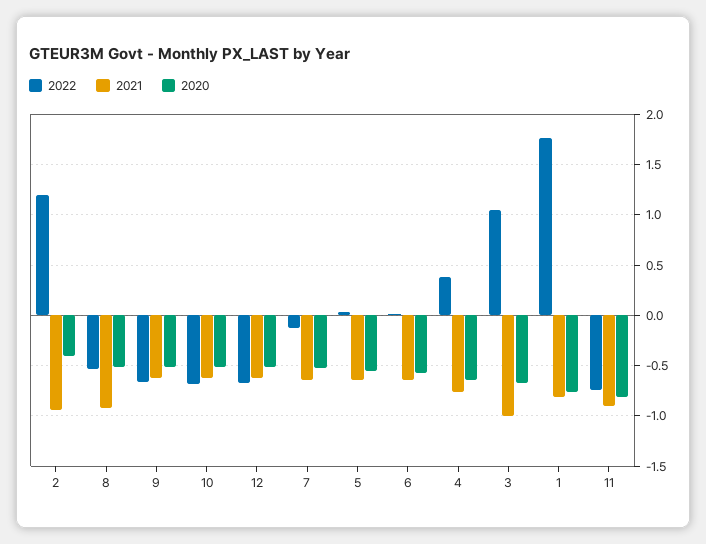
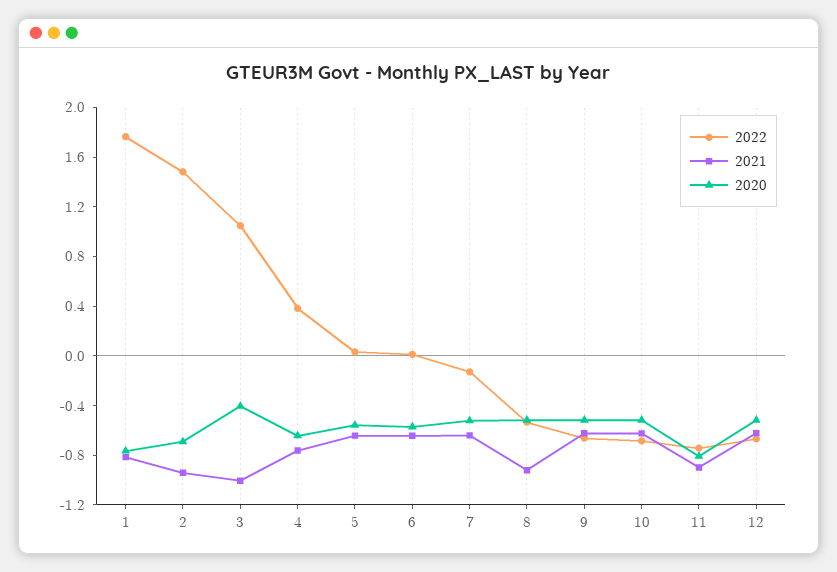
  {
    "2022": {
-     "2": 1.2,
+     "2": 1.5,
      "8": -0.5,
      "9": -0.7,
      "10": -0.7,
      "12": -0.7,
      "7": -0.1,
      "5": 0,
      "6": 0,
      "4": 0.4,
      "3": 1,
      "1": 1.8,
      "11": -0.7
    },
    "2021": {
      "2": -0.9,
      "8": -0.9,
      "9": -0.6,
      "10": -0.6,
      "12": -0.6,
      "7": -0.6,
      "5": -0.6,
      "6": -0.6,
      "4": -0.8,
      "3": -1,
      "1": -0.8,
      "11": -0.9
    },
    "2020": {
-     "2": -0.4,
+     "2": -0.7,
      "8": -0.5,
      "9": -0.5,
      "10": -0.5,
      "12": -0.5,
      "7": -0.5,
      "5": -0.6,
      "6": -0.6,
      "4": -0.6,
-     "3": -0.7,
+     "3": -0.4,
      "1": -0.8,
      "11": -0.8
    }
  }

